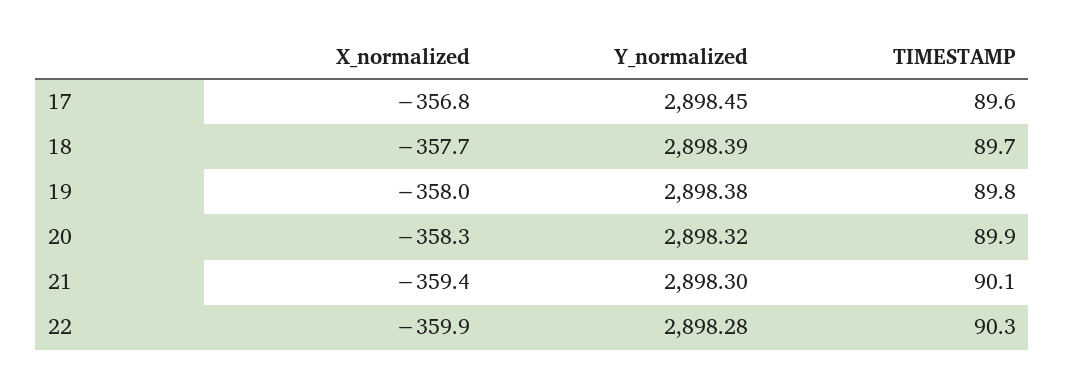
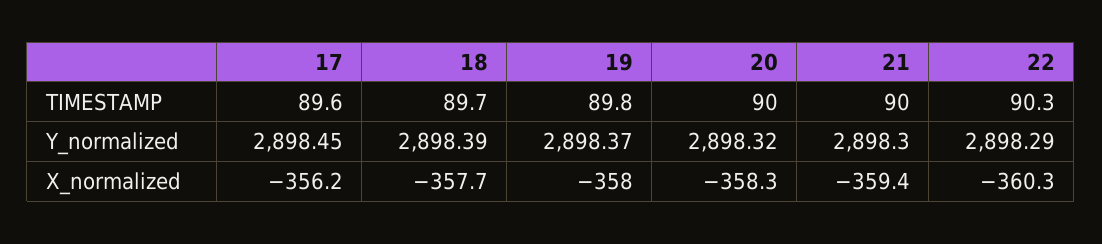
  {
    "X_normalized": {
-     "17": -356.8,
+     "17": -356.2,
      "18": -357.7,
      "19": -358,
      "20": -358.3,
      "21": -359.4,
-     "22": -359.9
+     "22": -360.3
    },
    "Y_normalized": {
      "17": 2898.45,
      "18": 2898.39,
-     "19": 2898.38,
+     "19": 2898.37,
      "20": 2898.32,
      "21": 2898.3,
-     "22": 2898.28
+     "22": 2898.29
    },
    "TIMESTAMP": {
      "17": 89.6,
      "18": 89.7,
      "19": 89.8,
-     "20": 89.9,
+     "20": 90,
-     "21": 90.1,
+     "21": 90,
      "22": 90.3
    }
  }

